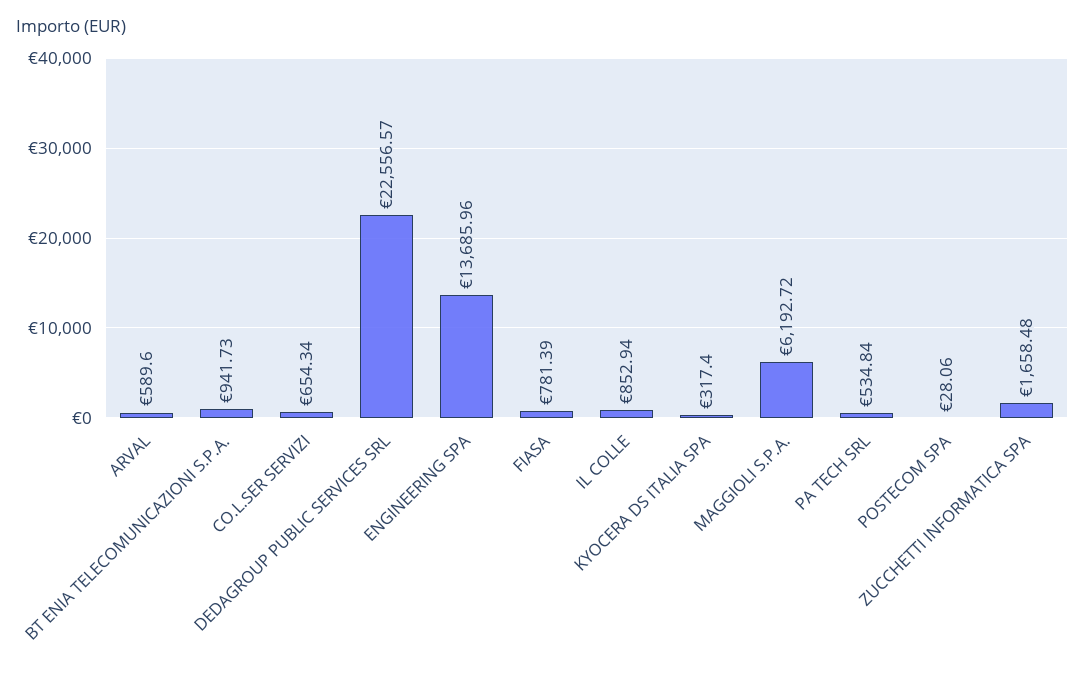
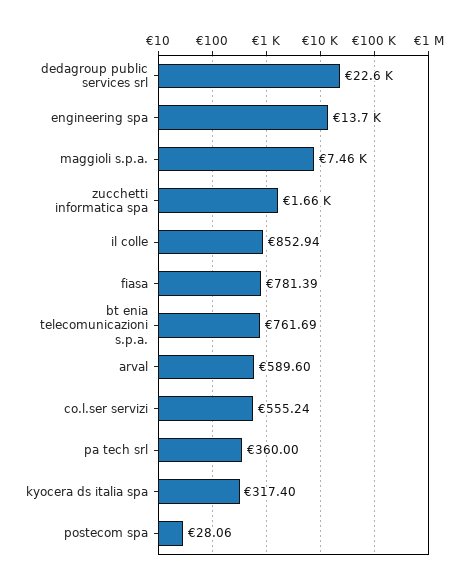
  {
    "ARVAL": 589.6,
-   "BT ENIA TELECOMUNICAZIONI S.P.A.": 941.73,
+   "BT ENIA TELECOMUNICAZIONI S.P.A.": 761.69,
-   "CO.L.SER SERVIZI": 654.34,
+   "CO.L.SER SERVIZI": 555.24,
    "DEDAGROUP PUBLIC SERVICES SRL": 22556.57,
    "ENGINEERING SPA": 13685.96,
    "FIASA": 781.39,
    "IL COLLE": 852.94,
    "KYOCERA DS ITALIA SPA": 317.4,
-   "MAGGIOLI S.P.A.": 6192.72,
+   "MAGGIOLI S.P.A.": 7460,
-   "PA TECH SRL": 534.84,
+   "PA TECH SRL": 360,
    "POSTECOM SPA": 28.06,
    "ZUCCHETTI INFORMATICA SPA": 1658.48
  }

